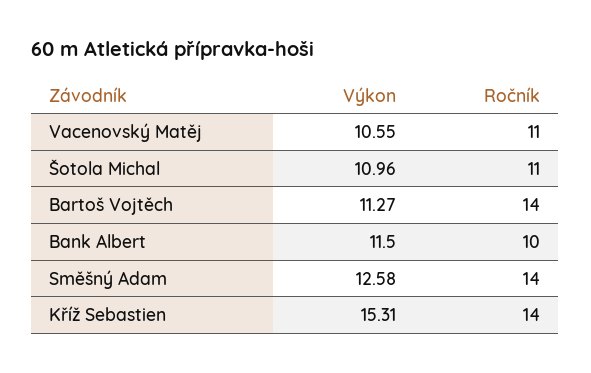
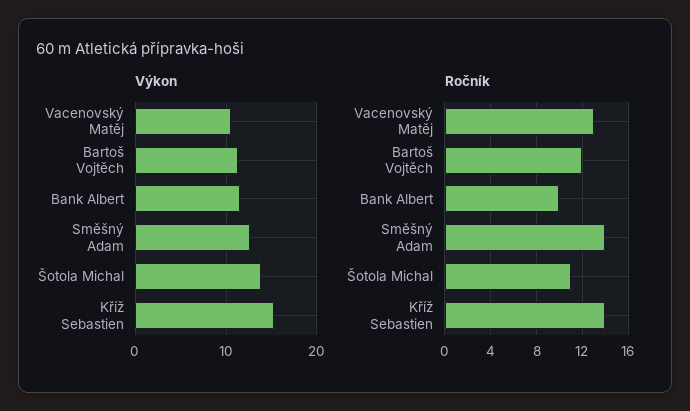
  {
    "Výkon": {
      "Vacenovský Matěj": 10.55,
-     "Šotola Michal": 10.96,
+     "Šotola Michal": 14,
      "Bartoš Vojtěch": 11.27,
      "Bank Albert": 11.5,
      "Směšný Adam": 12.58,
      "Kříž Sebastien": 15.31
    },
    "Ročník": {
-     "Vacenovský Matěj": 11,
+     "Vacenovský Matěj": 13,
      "Šotola Michal": 11,
-     "Bartoš Vojtěch": 14,
+     "Bartoš Vojtěch": 12,
      "Bank Albert": 10,
      "Směšný Adam": 14,
      "Kříž Sebastien": 14
    }
  }

